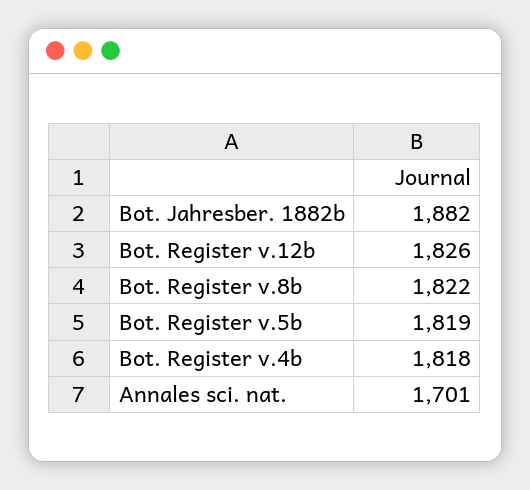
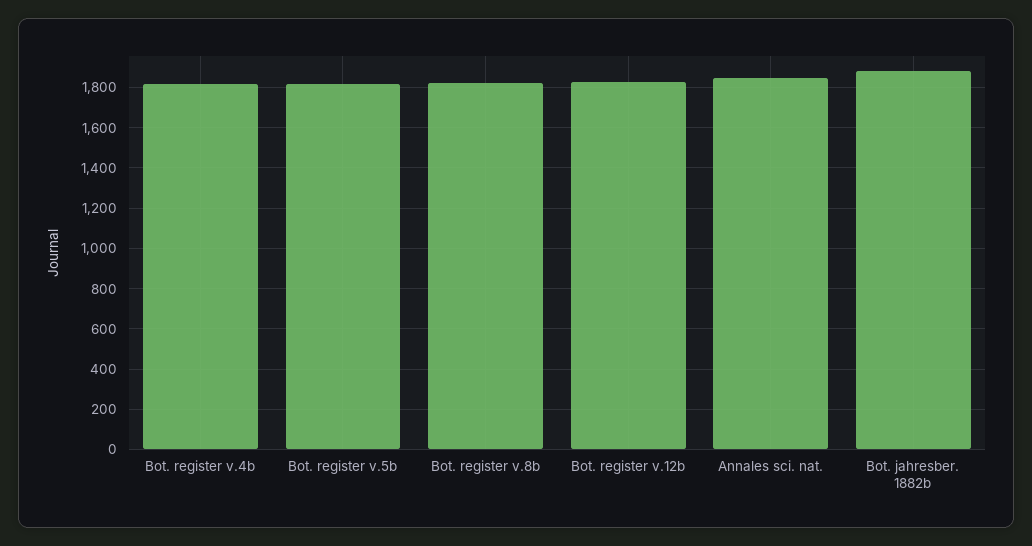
  {
    "Bot. Jahresber. 1882b": 1882,
    "Bot. Register v.12b": 1826,
    "Bot. Register v.8b": 1822,
    "Bot. Register v.5b": 1819,
    "Bot. Register v.4b": 1818,
-   "Annales sci. nat.": 1701
+   "Annales sci. nat.": 1850
  }

